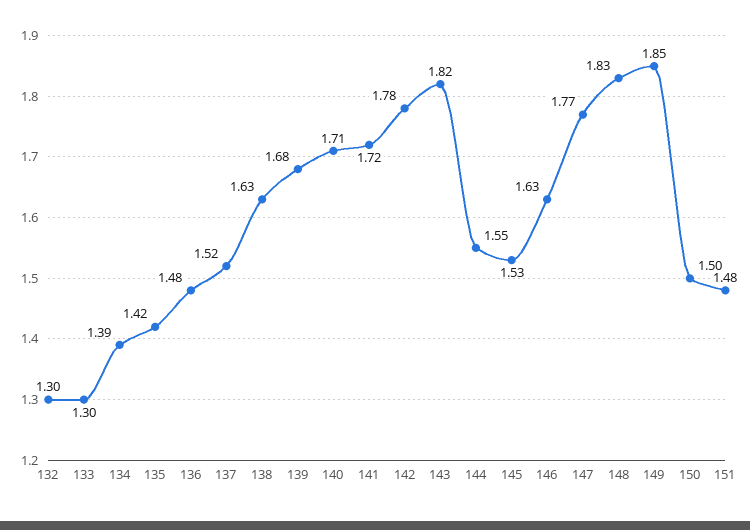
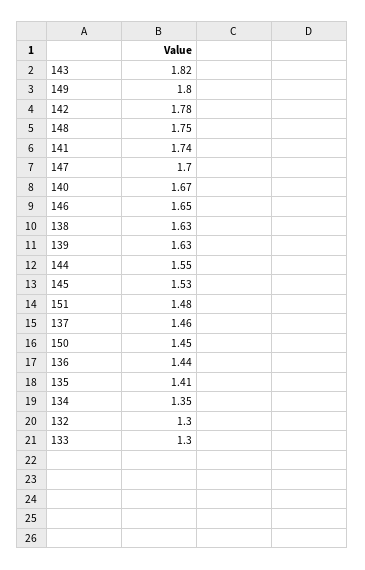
  {
    "132": 1.3,
    "133": 1.3,
-   "134": 1.39,
+   "134": 1.35,
-   "135": 1.42,
+   "135": 1.41,
-   "136": 1.48,
+   "136": 1.44,
-   "137": 1.52,
+   "137": 1.46,
    "138": 1.63,
-   "139": 1.68,
+   "139": 1.63,
-   "140": 1.71,
+   "140": 1.67,
-   "141": 1.72,
+   "141": 1.74,
    "142": 1.78,
    "143": 1.82,
    "144": 1.55,
    "145": 1.53,
-   "146": 1.63,
+   "146": 1.65,
-   "147": 1.77,
+   "147": 1.7,
-   "148": 1.83,
+   "148": 1.75,
-   "149": 1.85,
+   "149": 1.8,
-   "150": 1.5,
+   "150": 1.45,
    "151": 1.48
  }

